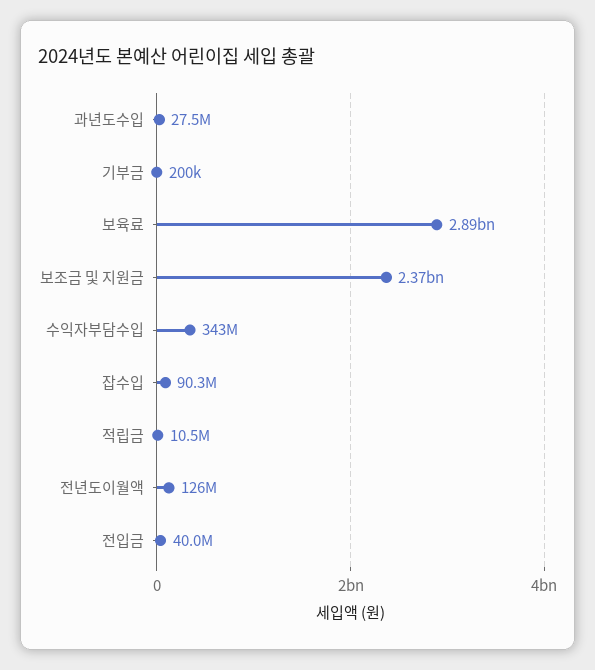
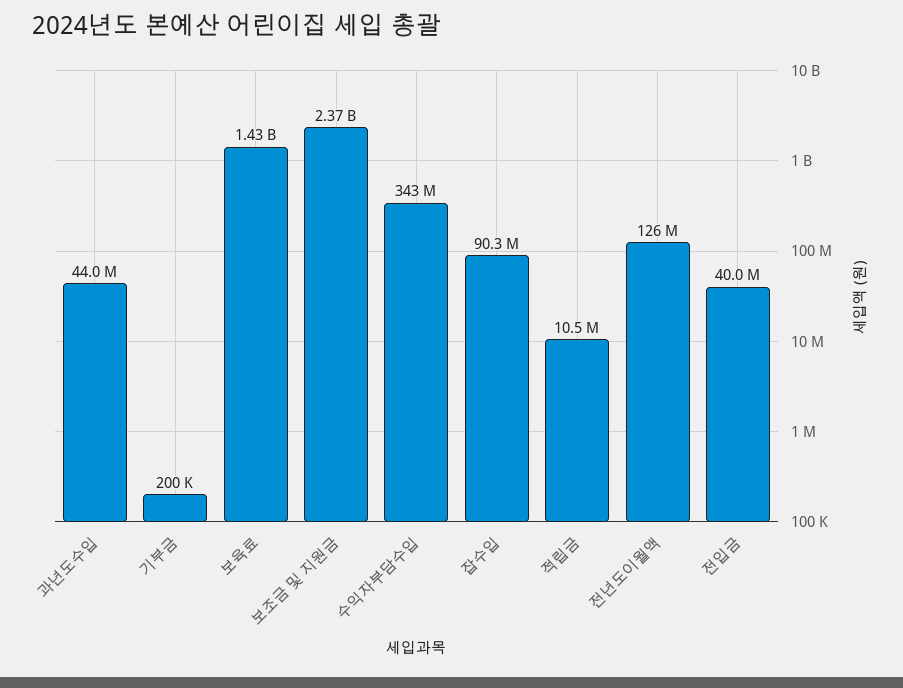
  {
-   "과년도수입": 27500000,
+   "과년도수입": 44000000,
    "기부금": 200000,
-   "보육료": 2890000000,
+   "보육료": 1430000000,
    "보조금 및 지원금": 2370000000,
    "수익자부담수입": 343000000,
    "잡수입": 90300000,
    "적립금": 10500000,
    "전년도이월액": 126000000,
    "전입금": 40000000
  }

